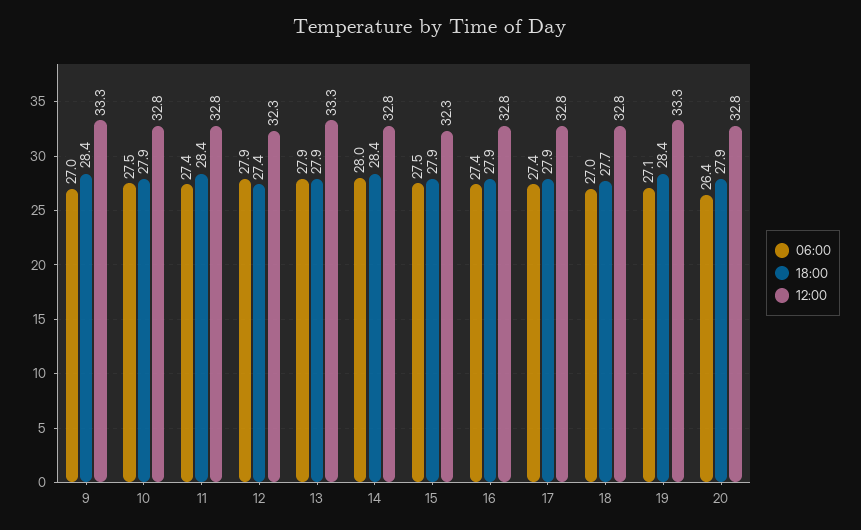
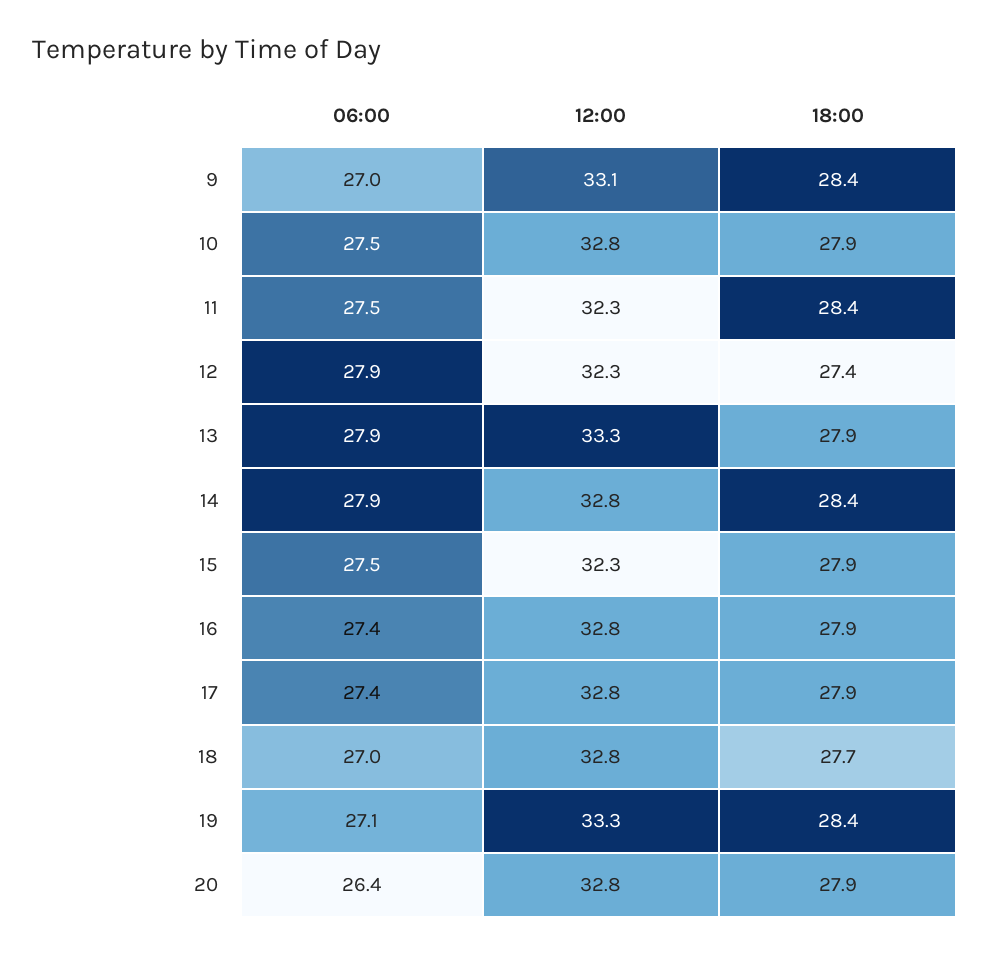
  {
    "06:00": {
      "9": 27,
      "10": 27.5,
-     "11": 27.4,
+     "11": 27.5,
      "12": 27.9,
      "13": 27.9,
-     "14": 28,
+     "14": 27.9,
      "15": 27.5,
      "16": 27.4,
      "17": 27.4,
      "18": 27,
      "19": 27.1,
      "20": 26.4
    },
    "18:00": {
      "9": 28.4,
      "10": 27.9,
      "11": 28.4,
      "12": 27.4,
      "13": 27.9,
      "14": 28.4,
      "15": 27.9,
      "16": 27.9,
      "17": 27.9,
      "18": 27.7,
      "19": 28.4,
      "20": 27.9
    },
    "12:00": {
-     "9": 33.3,
+     "9": 33.1,
      "10": 32.8,
-     "11": 32.8,
+     "11": 32.3,
      "12": 32.3,
      "13": 33.3,
      "14": 32.8,
      "15": 32.3,
      "16": 32.8,
      "17": 32.8,
      "18": 32.8,
      "19": 33.3,
      "20": 32.8
    }
  }

